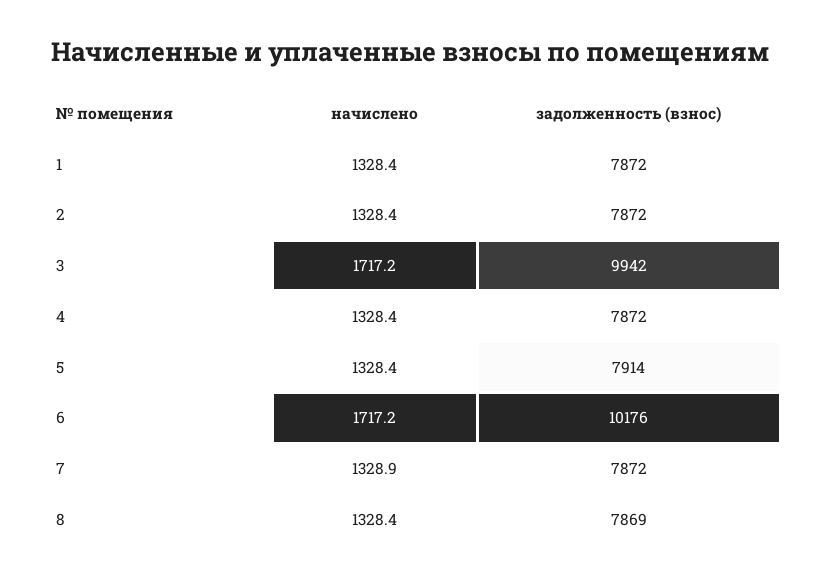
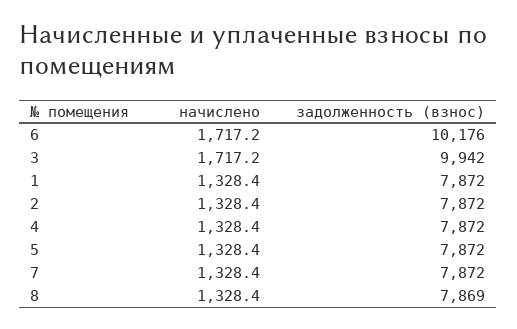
  {
    "начислено": {
      "1": 1328.4,
      "2": 1328.4,
      "3": 1717.2,
      "4": 1328.4,
      "5": 1328.4,
      "6": 1717.2,
-     "7": 1328.9,
+     "7": 1328.4,
      "8": 1328.4
    },
    "задолженность (взнос)": {
      "1": 7872,
      "2": 7872,
      "3": 9942,
      "4": 7872,
-     "5": 7914,
+     "5": 7872,
      "6": 10176,
      "7": 7872,
      "8": 7869
    }
  }

